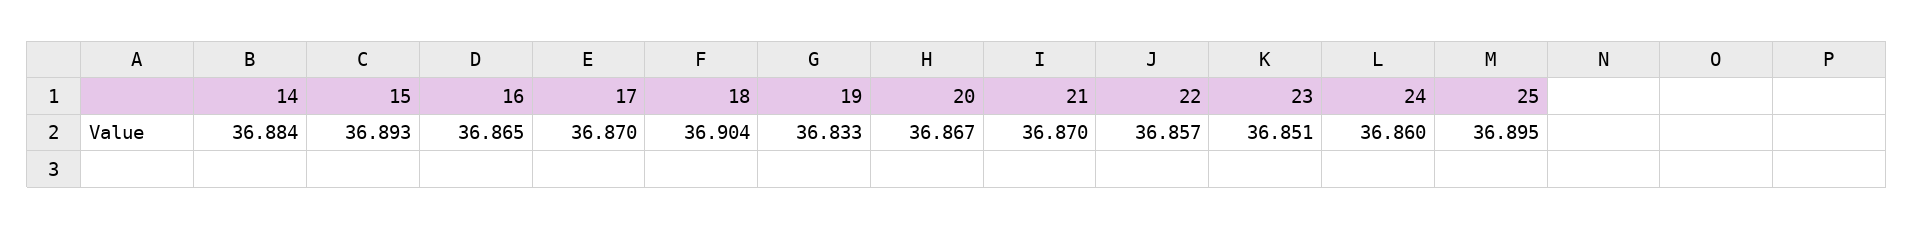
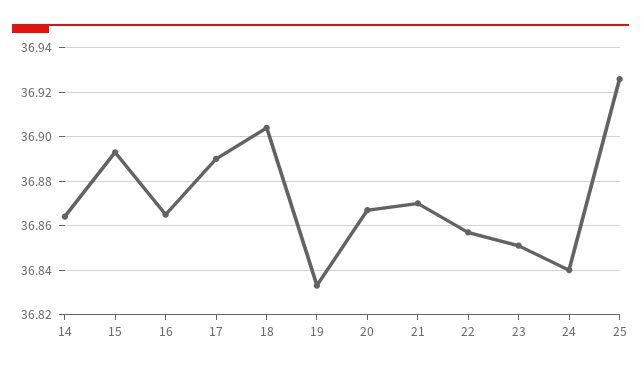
  {
-   "14": 36.884,
+   "14": 36.865,
    "15": 36.893,
    "16": 36.865,
-   "17": 36.87,
+   "17": 36.89,
    "18": 36.904,
    "19": 36.833,
    "20": 36.867,
    "21": 36.87,
    "22": 36.857,
    "23": 36.851,
-   "24": 36.86,
+   "24": 36.84,
-   "25": 36.895
+   "25": 36.925
  }

